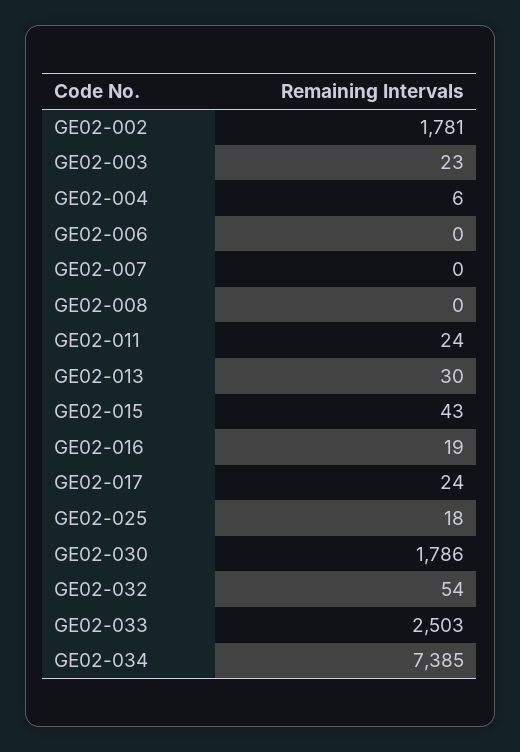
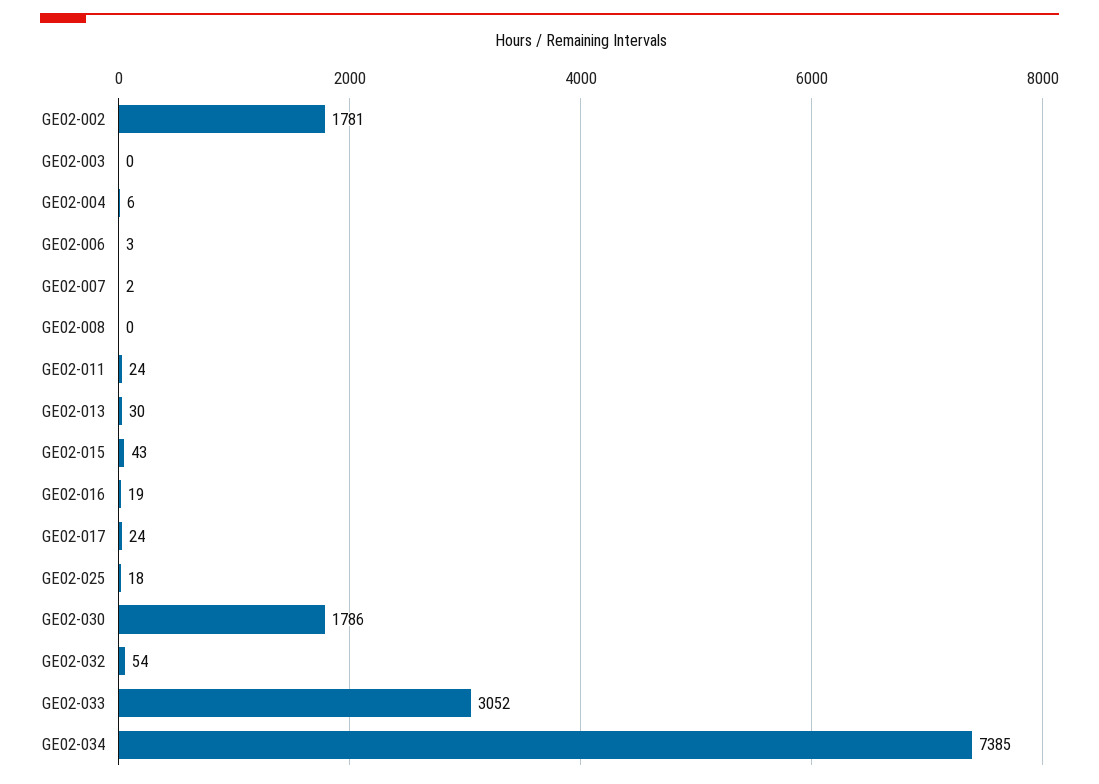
  {
    "GE02-002": 1781,
-   "GE02-003": 23,
+   "GE02-003": 0,
    "GE02-004": 6,
-   "GE02-006": 0,
+   "GE02-006": 3,
-   "GE02-007": 0,
+   "GE02-007": 2,
    "GE02-008": 0,
    "GE02-011": 24,
    "GE02-013": 30,
    "GE02-015": 43,
    "GE02-016": 19,
    "GE02-017": 24,
    "GE02-025": 18,
    "GE02-030": 1786,
    "GE02-032": 54,
-   "GE02-033": 2503,
+   "GE02-033": 3052,
    "GE02-034": 7385
  }

